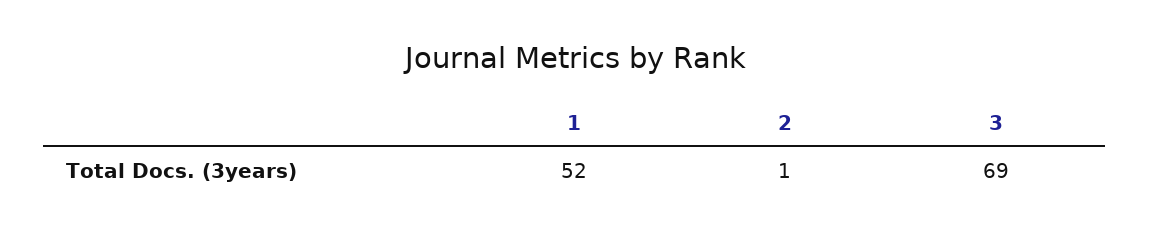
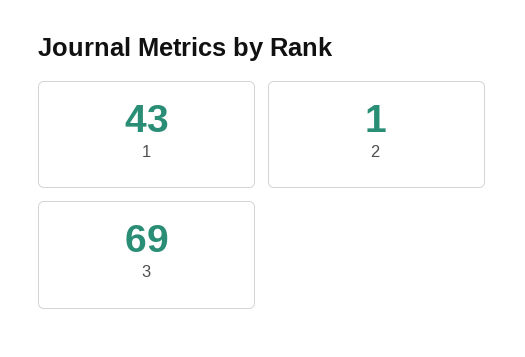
  {
-   "1": 52,
+   "1": 43,
    "2": 1,
    "3": 69
  }

